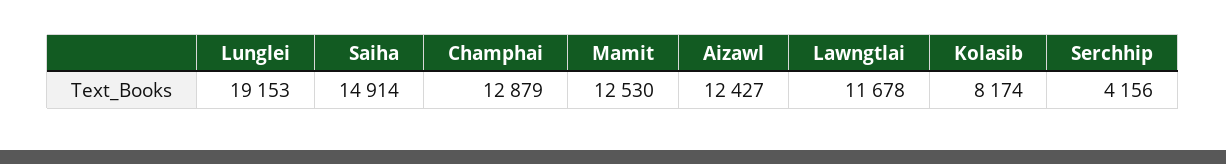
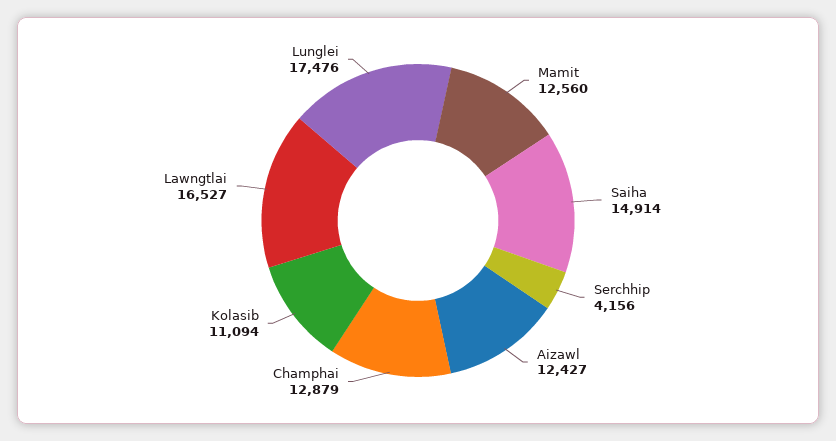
  {
-   "Lunglei": 19153,
+   "Lunglei": 17476,
    "Saiha": 14914,
    "Champhai": 12879,
-   "Mamit": 12530,
+   "Mamit": 12560,
    "Aizawl": 12427,
-   "Lawngtlai": 11678,
+   "Lawngtlai": 16527,
-   "Kolasib": 8174,
+   "Kolasib": 11094,
    "Serchhip": 4156
  }

